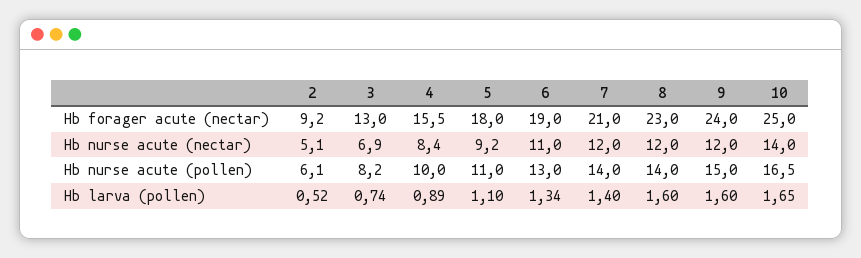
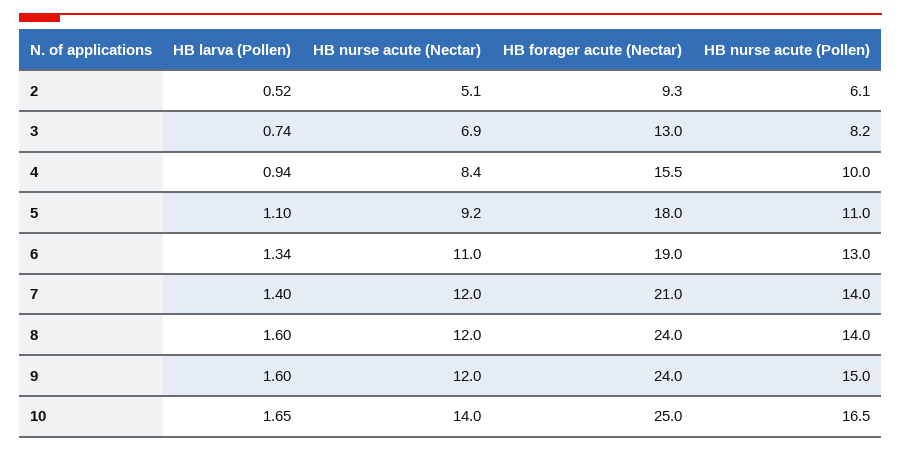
  {
    "2": {
-     "Hb forager acute (nectar)": 9.2,
+     "Hb forager acute (nectar)": 9.3,
      "Hb nurse acute (nectar)": 5.1,
      "Hb nurse acute (pollen)": 6.1,
      "Hb larva (pollen)": 0.52
    },
    "3": {
      "Hb forager acute (nectar)": 13,
      "Hb nurse acute (nectar)": 6.9,
      "Hb nurse acute (pollen)": 8.2,
      "Hb larva (pollen)": 0.74
    },
    "4": {
      "Hb forager acute (nectar)": 15.5,
      "Hb nurse acute (nectar)": 8.4,
      "Hb nurse acute (pollen)": 10,
-     "Hb larva (pollen)": 0.89
+     "Hb larva (pollen)": 0.94
    },
    "5": {
      "Hb forager acute (nectar)": 18,
      "Hb nurse acute (nectar)": 9.2,
      "Hb nurse acute (pollen)": 11,
      "Hb larva (pollen)": 1.1
    },
    "6": {
      "Hb forager acute (nectar)": 19,
      "Hb nurse acute (nectar)": 11,
      "Hb nurse acute (pollen)": 13,
      "Hb larva (pollen)": 1.34
    },
    "7": {
      "Hb forager acute (nectar)": 21,
      "Hb nurse acute (nectar)": 12,
      "Hb nurse acute (pollen)": 14,
      "Hb larva (pollen)": 1.4
    },
    "8": {
-     "Hb forager acute (nectar)": 23,
+     "Hb forager acute (nectar)": 24,
      "Hb nurse acute (nectar)": 12,
      "Hb nurse acute (pollen)": 14,
      "Hb larva (pollen)": 1.6
    },
    "9": {
      "Hb forager acute (nectar)": 24,
      "Hb nurse acute (nectar)": 12,
      "Hb nurse acute (pollen)": 15,
      "Hb larva (pollen)": 1.6
    },
    "10": {
      "Hb forager acute (nectar)": 25,
      "Hb nurse acute (nectar)": 14,
      "Hb nurse acute (pollen)": 16.5,
      "Hb larva (pollen)": 1.65
    }
  }

